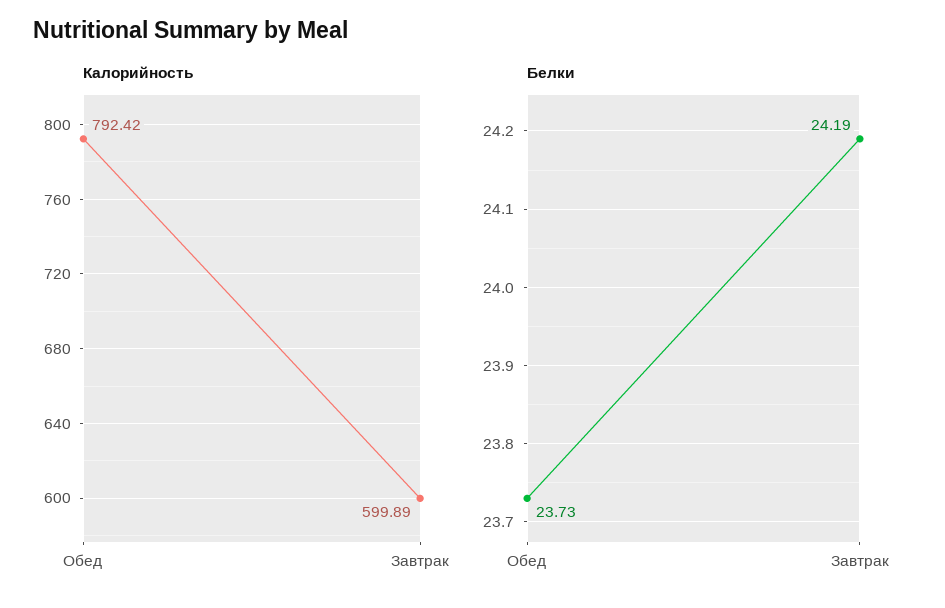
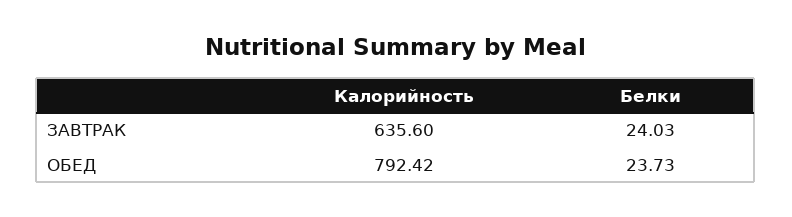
  {
    "Калорийность": {
      "Обед": 792.42,
-     "Завтрак": 599.89
+     "Завтрак": 635.6
    },
    "Белки": {
      "Обед": 23.73,
-     "Завтрак": 24.19
+     "Завтрак": 24.03
    }
  }

